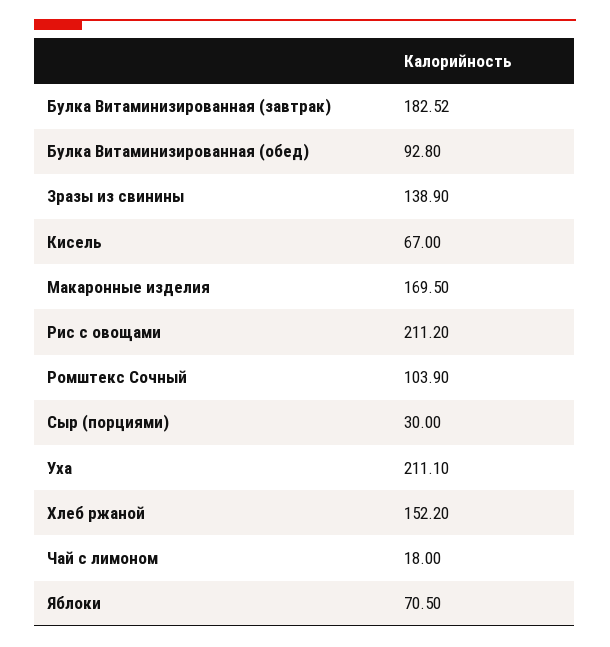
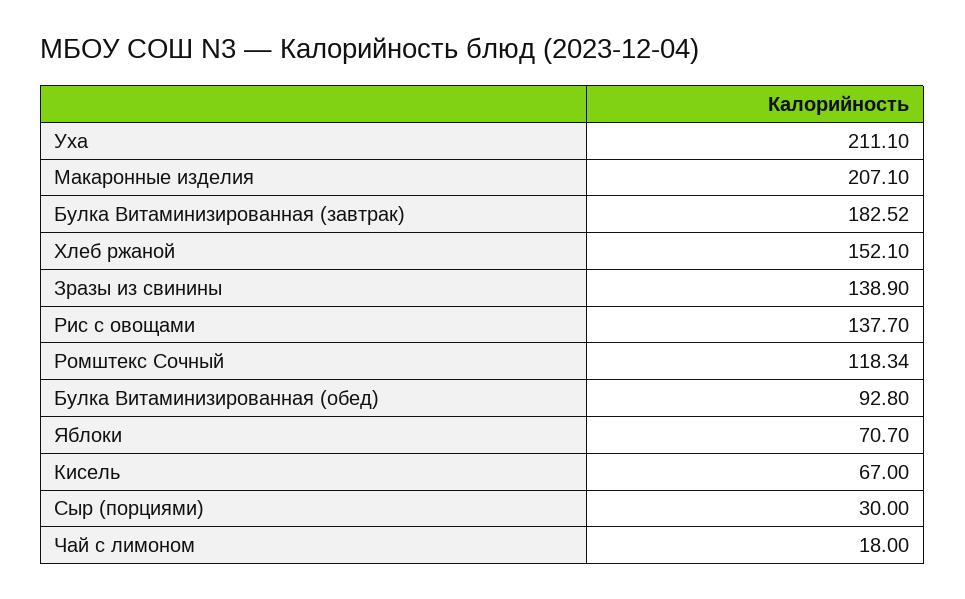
  {
    "Булка Витаминизированная (завтрак)": 182.52,
    "Булка Витаминизированная (обед)": 92.8,
    "Зразы из свинины": 138.9,
    "Кисель": 67,
-   "Макаронные изделия": 169.5,
+   "Макаронные изделия": 207.1,
-   "Рис с овощами": 211.2,
+   "Рис с овощами": 137.7,
-   "Ромштекс Сочный": 103.9,
+   "Ромштекс Сочный": 118.34,
    "Сыр (порциями)": 30,
    "Уха": 211.1,
-   "Хлеб ржаной": 152.2,
+   "Хлеб ржаной": 152.1,
    "Чай с лимоном": 18,
-   "Яблоки": 70.5
+   "Яблоки": 70.7
  }

